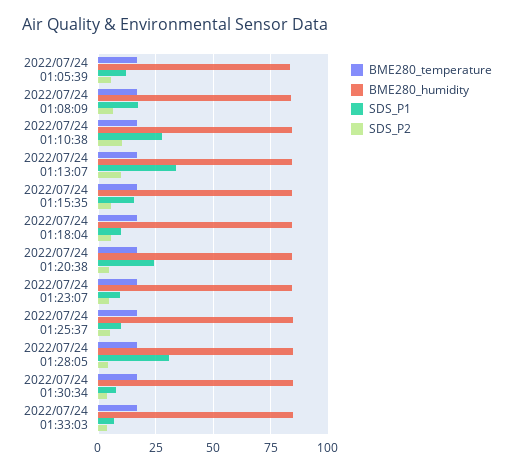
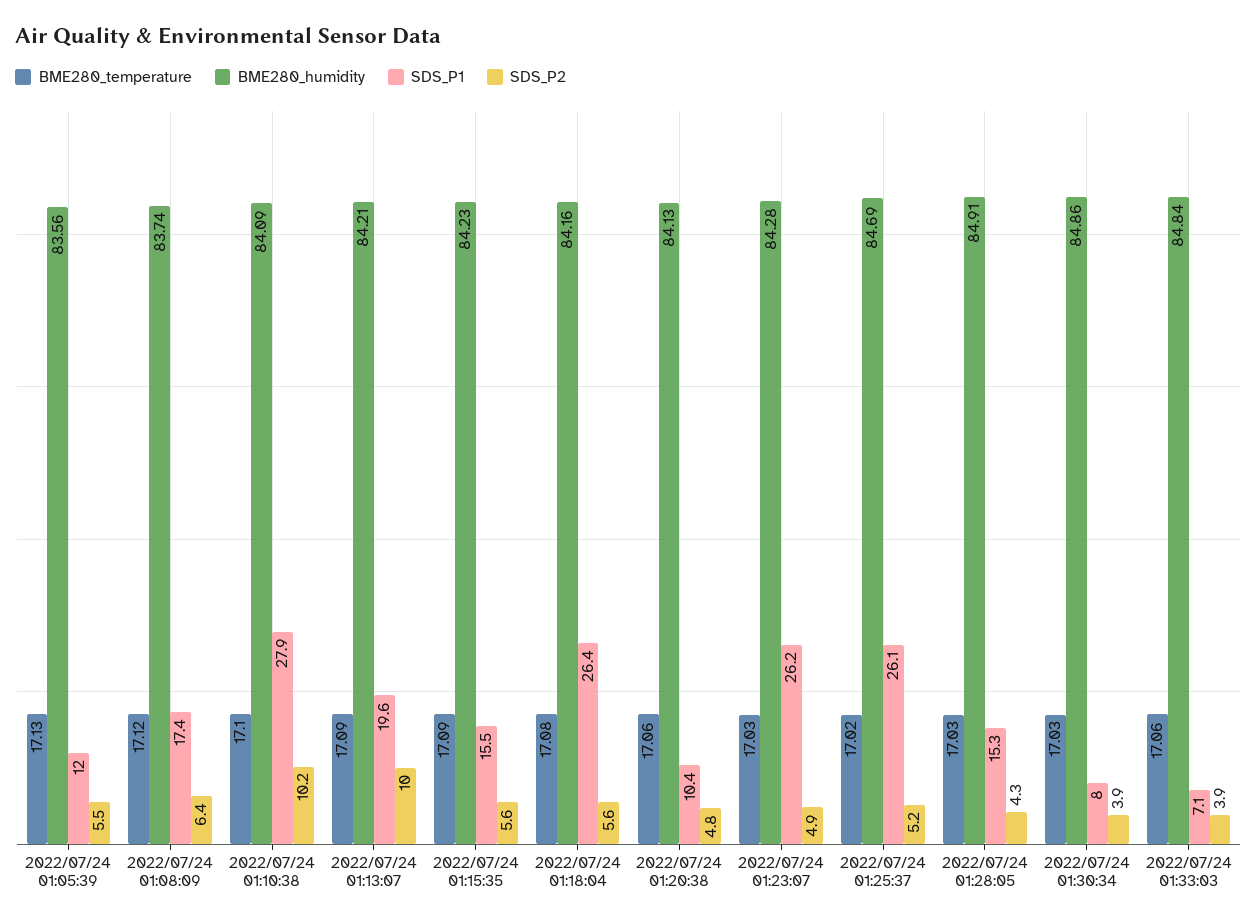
  {
    "BME280_temperature": {
      "2022/07/24 01:05:39": 17.13,
      "2022/07/24 01:08:09": 17.12,
      "2022/07/24 01:10:38": 17.1,
      "2022/07/24 01:13:07": 17.09,
      "2022/07/24 01:15:35": 17.09,
      "2022/07/24 01:18:04": 17.08,
      "2022/07/24 01:20:38": 17.06,
      "2022/07/24 01:23:07": 17.03,
      "2022/07/24 01:25:37": 17.02,
      "2022/07/24 01:28:05": 17.03,
      "2022/07/24 01:30:34": 17.03,
      "2022/07/24 01:33:03": 17.06
    },
    "BME280_humidity": {
      "2022/07/24 01:05:39": 83.56,
      "2022/07/24 01:08:09": 83.74,
      "2022/07/24 01:10:38": 84.09,
      "2022/07/24 01:13:07": 84.21,
      "2022/07/24 01:15:35": 84.23,
      "2022/07/24 01:18:04": 84.16,
      "2022/07/24 01:20:38": 84.13,
      "2022/07/24 01:23:07": 84.28,
      "2022/07/24 01:25:37": 84.69,
      "2022/07/24 01:28:05": 84.91,
      "2022/07/24 01:30:34": 84.86,
      "2022/07/24 01:33:03": 84.84
    },
    "SDS_P1": {
      "2022/07/24 01:05:39": 12,
      "2022/07/24 01:08:09": 17.4,
      "2022/07/24 01:10:38": 27.9,
-     "2022/07/24 01:13:07": 35,
+     "2022/07/24 01:13:07": 19.6,
      "2022/07/24 01:15:35": 15.5,
-     "2022/07/24 01:18:04": 10,
+     "2022/07/24 01:18:04": 26.4,
-     "2022/07/24 01:20:38": 25,
+     "2022/07/24 01:20:38": 10.4,
-     "2022/07/24 01:23:07": 10,
+     "2022/07/24 01:23:07": 26.2,
-     "2022/07/24 01:25:37": 10,
+     "2022/07/24 01:25:37": 26.1,
-     "2022/07/24 01:28:05": 30,
+     "2022/07/24 01:28:05": 15.3,
      "2022/07/24 01:30:34": 8,
      "2022/07/24 01:33:03": 7.1
    },
    "SDS_P2": {
      "2022/07/24 01:05:39": 5.5,
      "2022/07/24 01:08:09": 6.4,
      "2022/07/24 01:10:38": 10.2,
      "2022/07/24 01:13:07": 10,
      "2022/07/24 01:15:35": 5.6,
      "2022/07/24 01:18:04": 5.6,
      "2022/07/24 01:20:38": 4.8,
      "2022/07/24 01:23:07": 4.9,
      "2022/07/24 01:25:37": 5.2,
      "2022/07/24 01:28:05": 4.3,
      "2022/07/24 01:30:34": 3.9,
      "2022/07/24 01:33:03": 3.9
    }
  }

